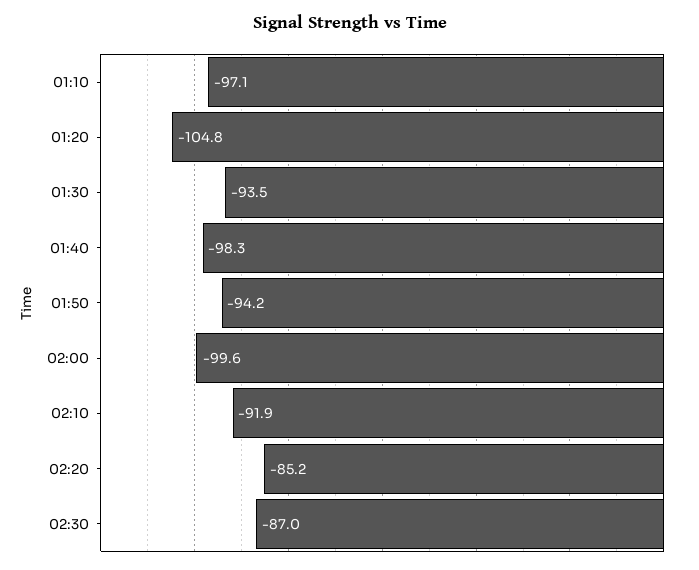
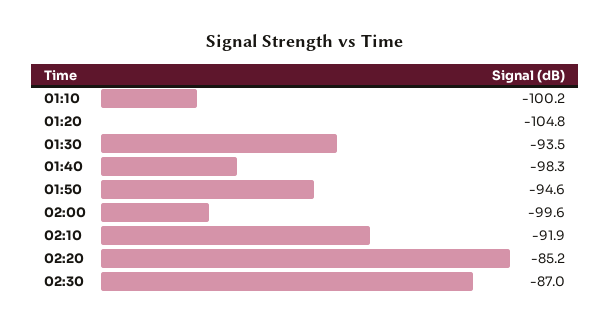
  {
-   "01:10": -97.1,
+   "01:10": -100.2,
    "01:20": -104.8,
    "01:30": -93.5,
    "01:40": -98.3,
-   "01:50": -94.2,
+   "01:50": -94.6,
    "02:00": -99.6,
    "02:10": -91.9,
    "02:20": -85.2,
    "02:30": -87
  }

